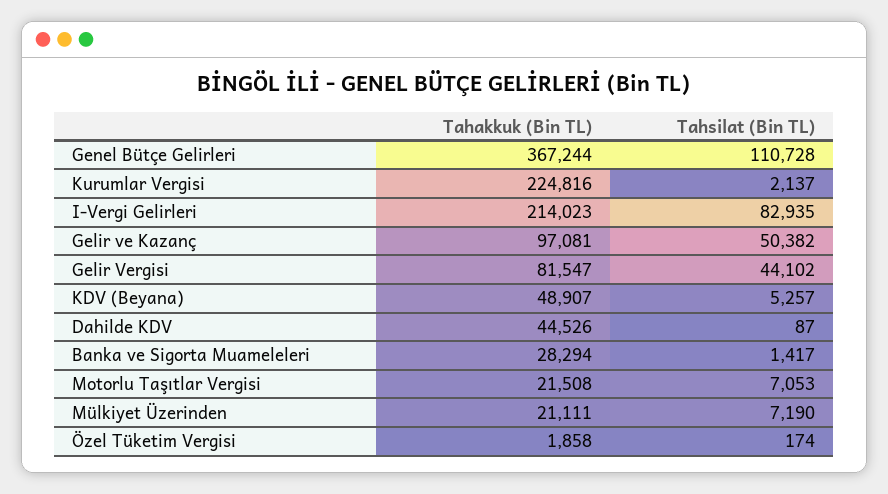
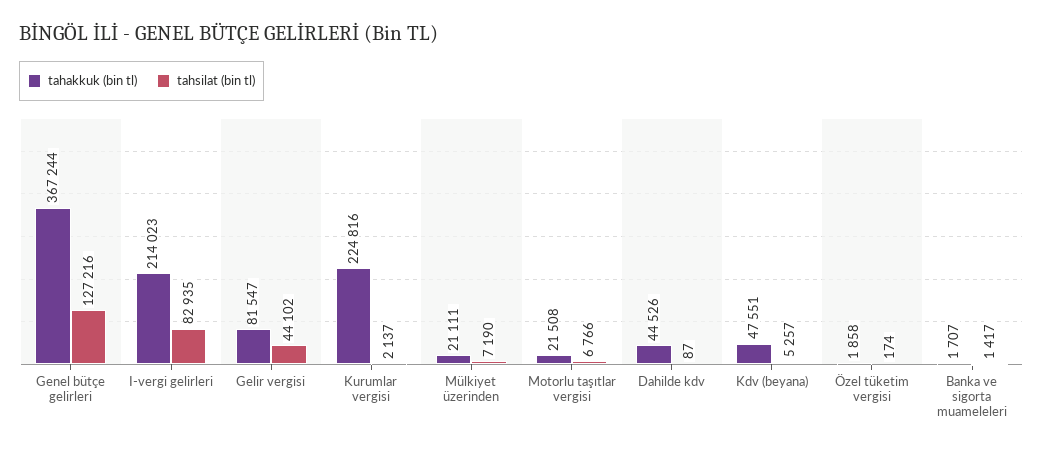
  {
    "Tahakkuk (Bin TL)": {
      "Genel Bütçe Gelirleri": 367244,
      "Kurumlar Vergisi": 224816,
      "I-Vergi Gelirleri": 214023,
-     "Gelir ve Kazanç": 97081,
      "Gelir Vergisi": 81547,
-     "KDV (Beyana)": 48907,
+     "KDV (Beyana)": 47551,
      "Dahilde KDV": 44526,
-     "Banka ve Sigorta Muameleleri": 28294,
+     "Banka ve Sigorta Muameleleri": 1707,
      "Motorlu Taşıtlar Vergisi": 21508,
      "Mülkiyet Üzerinden": 21111,
      "Özel Tüketim Vergisi": 1858
    },
    "Tahsilat (Bin TL)": {
-     "Genel Bütçe Gelirleri": 110728,
+     "Genel Bütçe Gelirleri": 127216,
      "Kurumlar Vergisi": 2137,
      "I-Vergi Gelirleri": 82935,
-     "Gelir ve Kazanç": 50382,
      "Gelir Vergisi": 44102,
      "KDV (Beyana)": 5257,
      "Dahilde KDV": 87,
      "Banka ve Sigorta Muameleleri": 1417,
-     "Motorlu Taşıtlar Vergisi": 7053,
+     "Motorlu Taşıtlar Vergisi": 6766,
      "Mülkiyet Üzerinden": 7190,
      "Özel Tüketim Vergisi": 174
    }
  }

